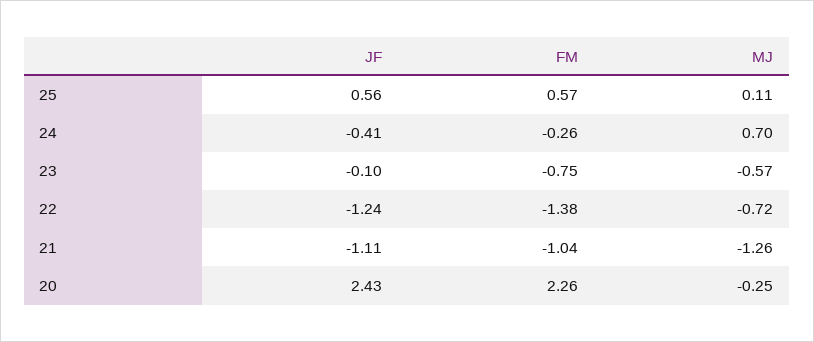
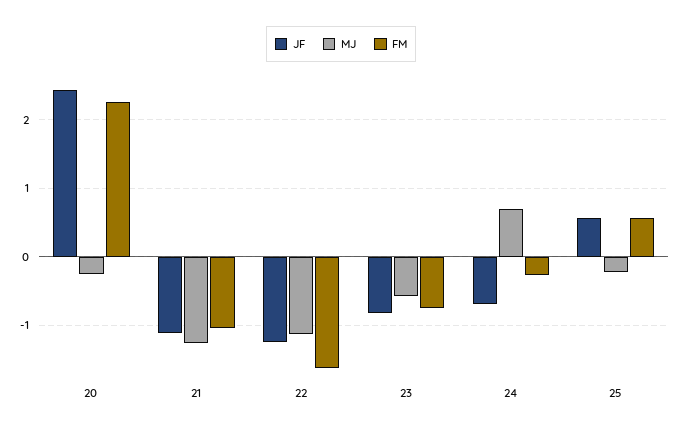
  {
    "JF": {
      "25": 0.56,
-     "24": -0.41,
+     "24": -0.7,
-     "23": -0.1,
+     "23": -0.8,
      "22": -1.24,
      "21": -1.11,
      "20": 2.43
    },
    "FM": {
      "25": 0.57,
      "24": -0.26,
      "23": -0.75,
-     "22": -1.38,
+     "22": -1.6,
      "21": -1.04,
      "20": 2.26
    },
    "MJ": {
-     "25": 0.11,
+     "25": -0.2,
      "24": 0.7,
      "23": -0.57,
-     "22": -0.72,
+     "22": -1.1,
      "21": -1.26,
      "20": -0.25
    }
  }

